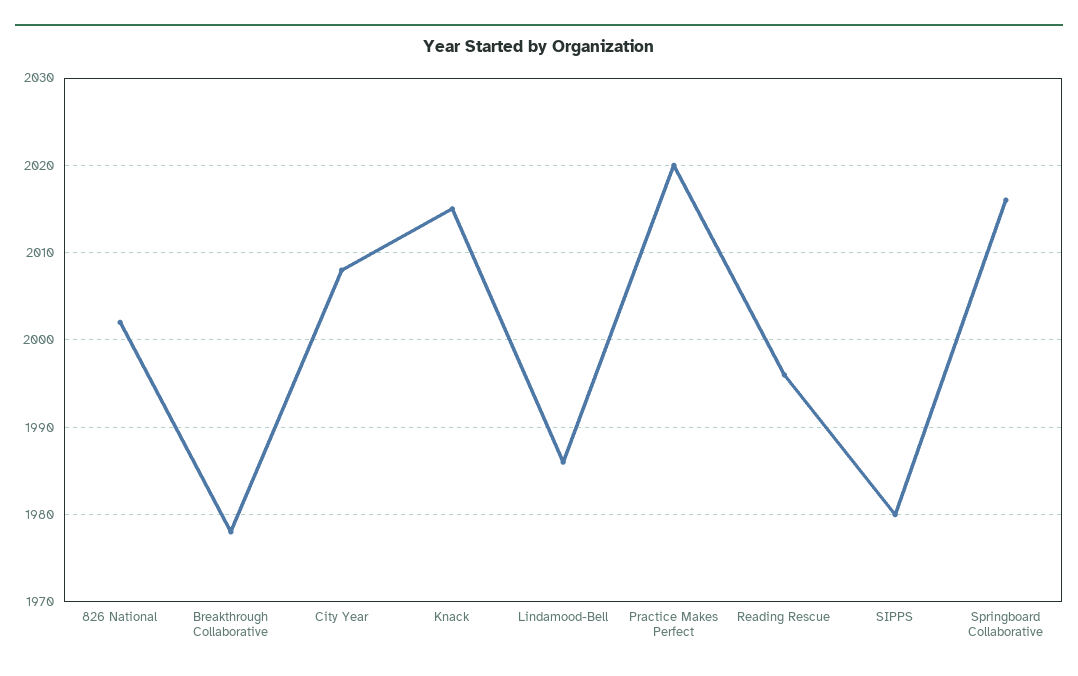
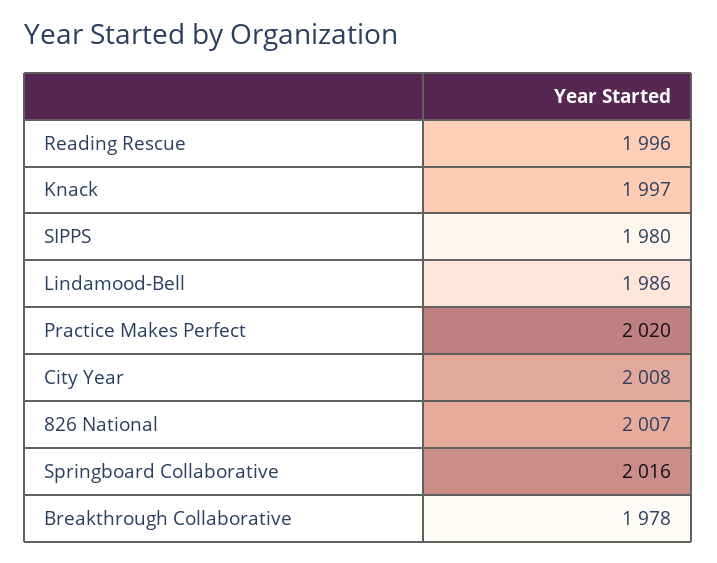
  {
-   "826 National": 2002,
+   "826 National": 2007,
    "Breakthrough Collaborative": 1978,
    "City Year": 2008,
-   "Knack": 2015,
+   "Knack": 1997,
    "Lindamood-Bell": 1986,
    "Practice Makes Perfect": 2020,
    "Reading Rescue": 1996,
    "SIPPS": 1980,
    "Springboard Collaborative": 2016
  }

